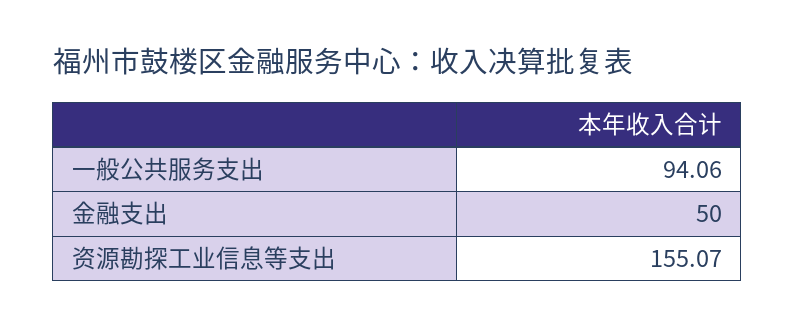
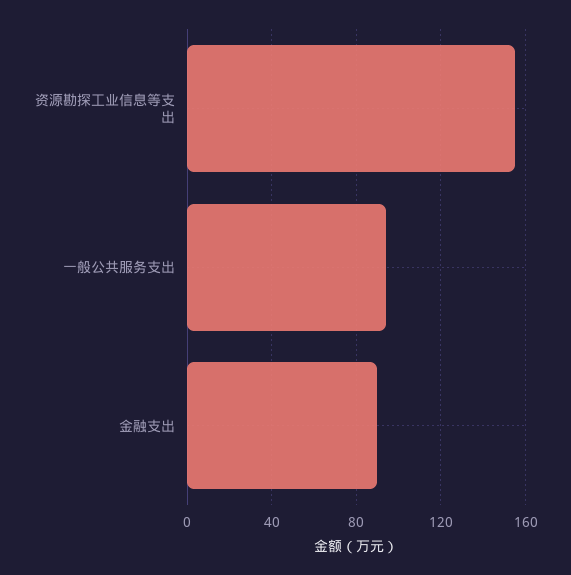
  {
    "一般公共服务支出": 94.06,
-   "金融支出": 50,
+   "金融支出": 90,
    "资源勘探工业信息等支出": 155.07
  }

